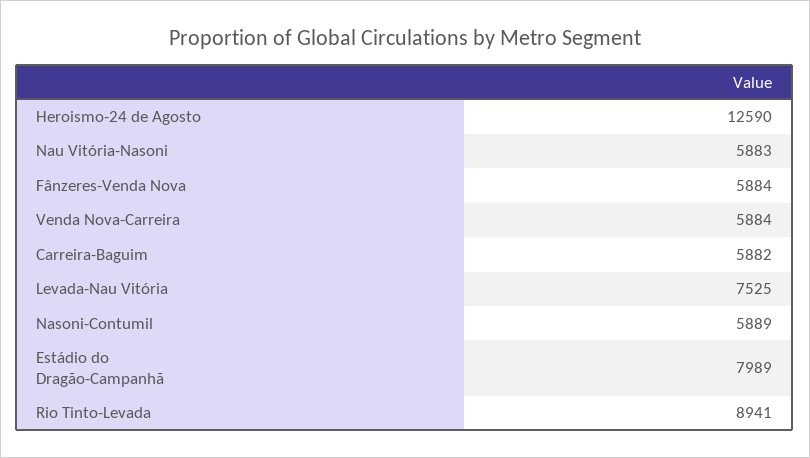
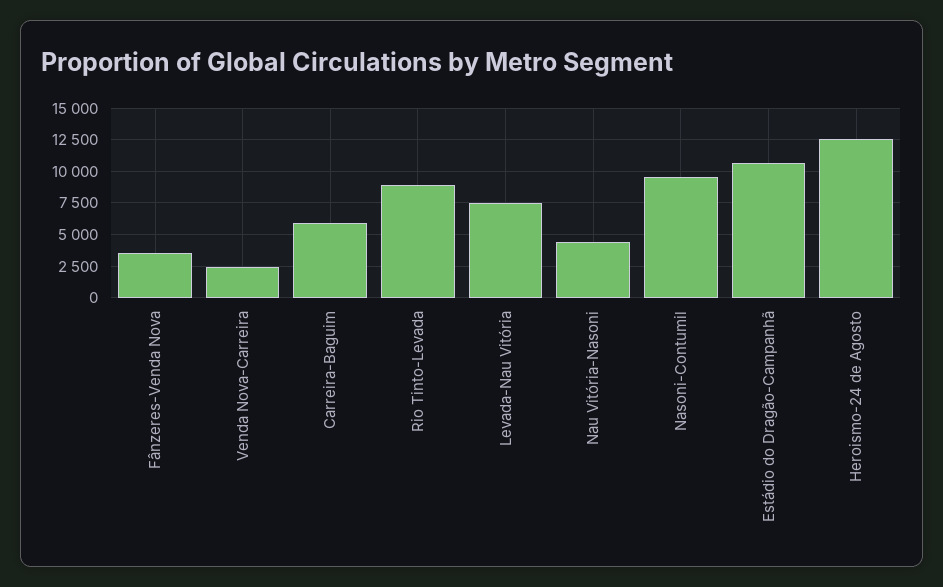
  {
    "Heroismo-24 de Agosto": 12590,
-   "Nau Vitória-Nasoni": 5883,
+   "Nau Vitória-Nasoni": 4500,
-   "Fânzeres-Venda Nova": 5884,
+   "Fânzeres-Venda Nova": 3500,
-   "Venda Nova-Carreira": 5884,
+   "Venda Nova-Carreira": 2500,
    "Carreira-Baguim": 5882,
    "Levada-Nau Vitória": 7525,
-   "Nasoni-Contumil": 5889,
+   "Nasoni-Contumil": 9500,
-   "Estádio do Dragão-Campanhã": 7989,
+   "Estádio do Dragão-Campanhã": 10500,
    "Rio Tinto-Levada": 8941
  }

